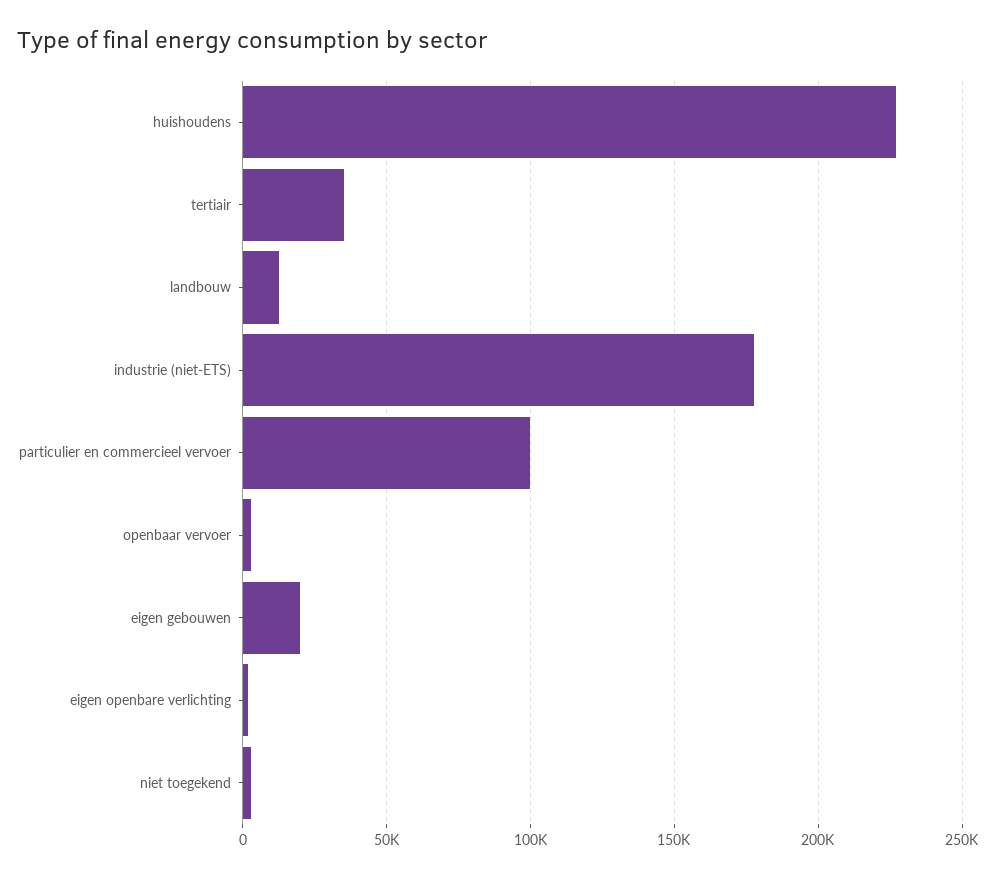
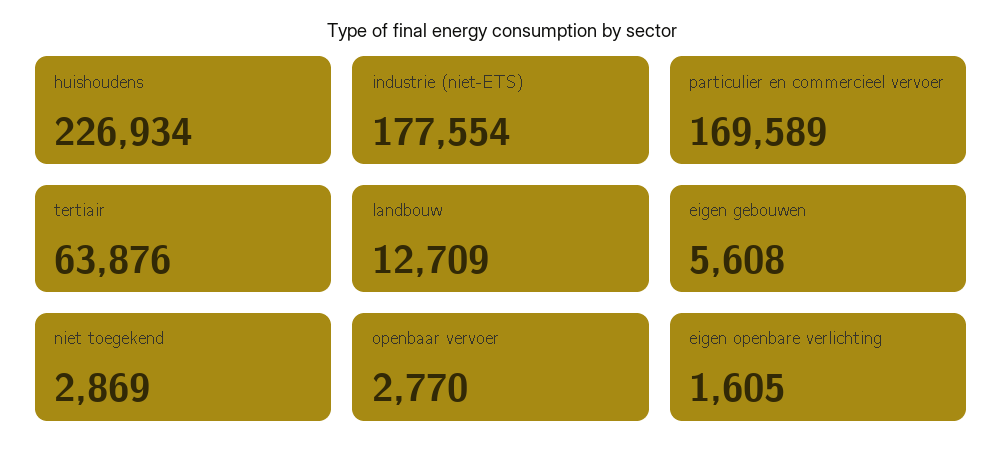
  {
    "huishoudens": 226934,
-   "tertiair": 35000,
+   "tertiair": 63876,
    "landbouw": 12709,
    "industrie (niet-ETS)": 177554,
-   "particulier en commercieel vervoer": 100000,
+   "particulier en commercieel vervoer": 169589,
    "openbaar vervoer": 2770,
-   "eigen gebouwen": 20000,
+   "eigen gebouwen": 5608,
    "eigen openbare verlichting": 1605,
    "niet toegekend": 2869
  }

